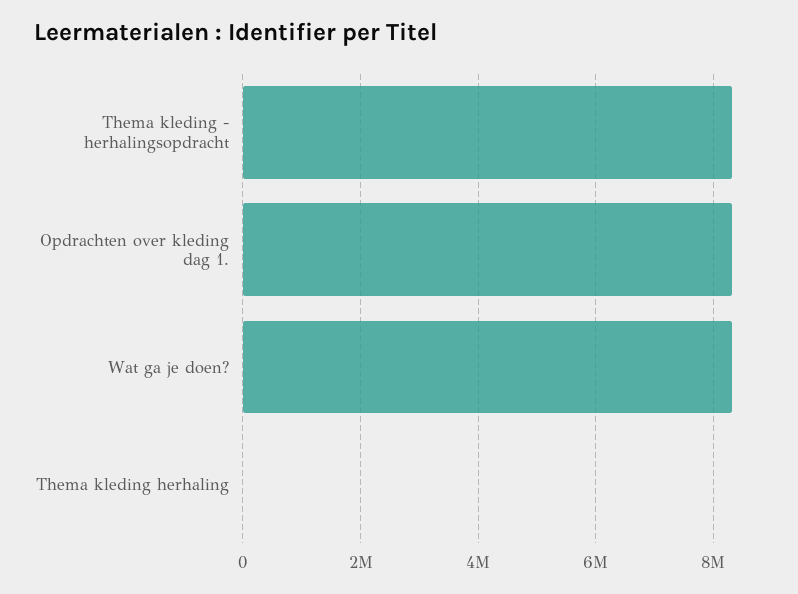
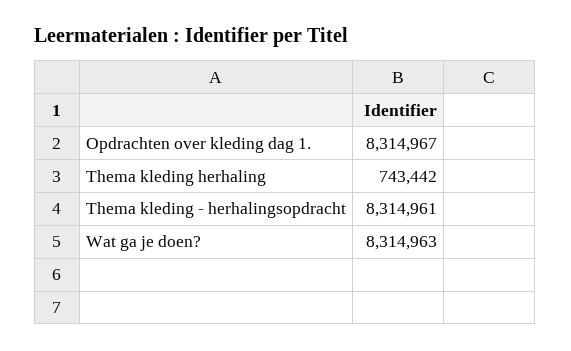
  {
    "Thema kleding - herhalingsopdracht": 8314961,
    "Opdrachten over kleding dag 1.": 8314967,
    "Wat ga je doen?": 8314963,
-   "Thema kleding herhaling": 0
+   "Thema kleding herhaling": 743442
  }

